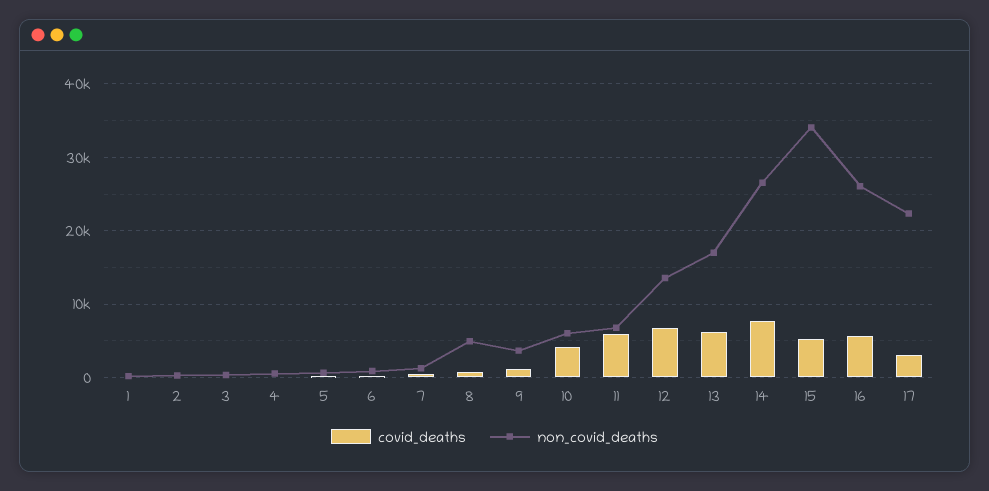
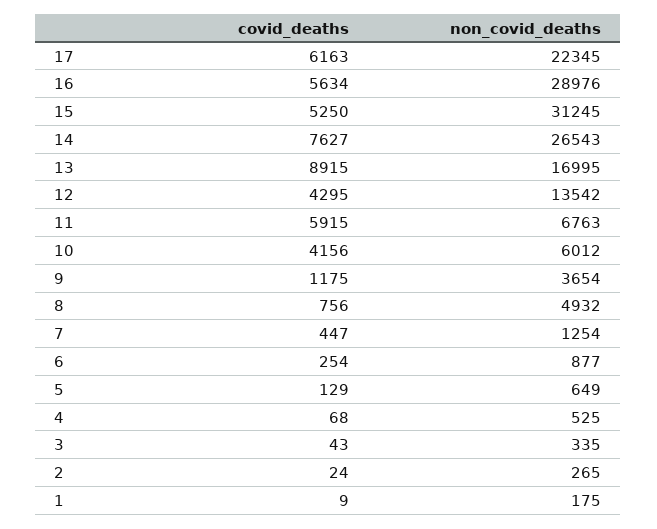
  {
    "covid_deaths": {
      "1": 9,
      "2": 24,
      "3": 43,
      "4": 68,
      "5": 129,
      "6": 254,
      "7": 447,
      "8": 756,
      "9": 1175,
      "10": 4156,
      "11": 5915,
-     "12": 7000,
+     "12": 4295,
-     "13": 6000,
+     "13": 8915,
      "14": 7627,
      "15": 5250,
      "16": 5634,
-     "17": 3000
+     "17": 6163
    },
    "non_covid_deaths": {
      "1": 175,
      "2": 265,
      "3": 335,
      "4": 525,
      "5": 649,
      "6": 877,
      "7": 1254,
      "8": 4932,
      "9": 3654,
      "10": 6012,
      "11": 6763,
      "12": 13542,
      "13": 16995,
      "14": 26543,
-     "15": 34000,
+     "15": 31245,
-     "16": 26000,
+     "16": 28976,
      "17": 22345
    }
  }

